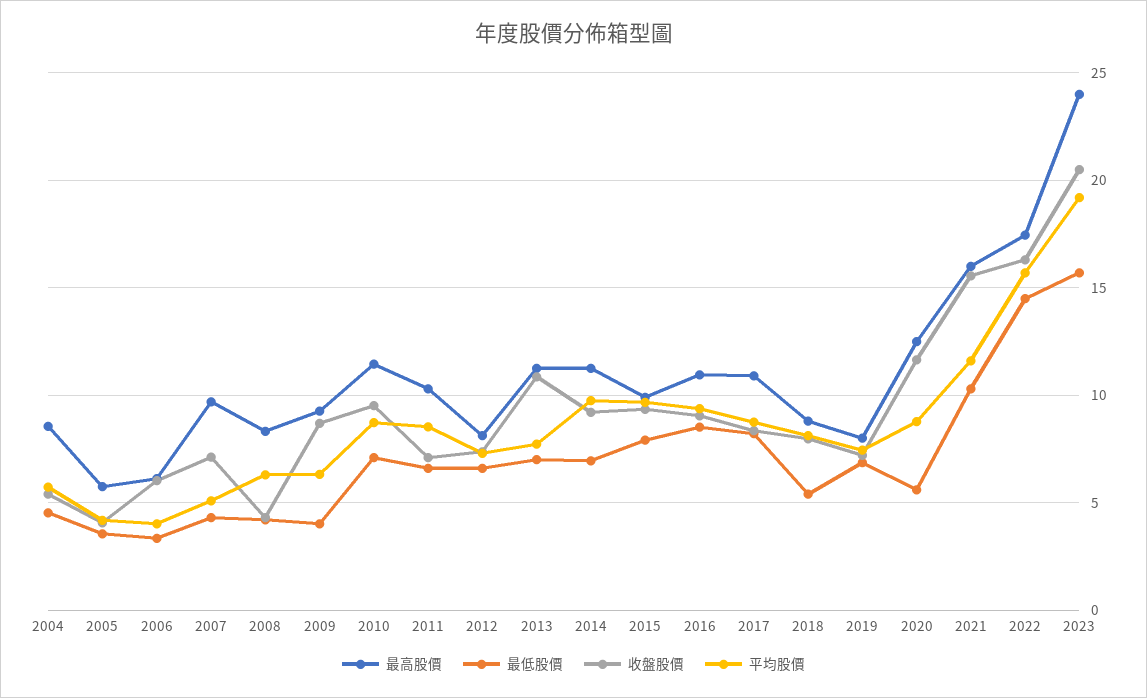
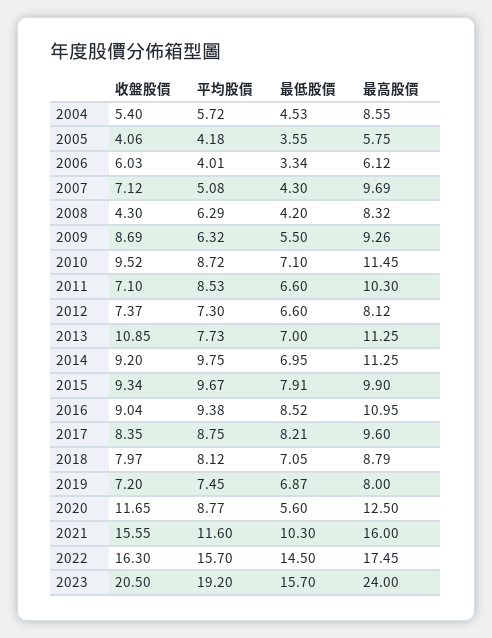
  {
    "最高股價": {
      "2004": 8.55,
      "2005": 5.75,
      "2006": 6.12,
      "2007": 9.69,
      "2008": 8.32,
      "2009": 9.26,
      "2010": 11.45,
      "2011": 10.3,
      "2012": 8.12,
      "2013": 11.25,
      "2014": 11.25,
      "2015": 9.9,
      "2016": 10.95,
-     "2017": 11,
+     "2017": 9.6,
      "2018": 8.79,
      "2019": 8,
      "2020": 12.5,
      "2021": 16,
      "2022": 17.45,
      "2023": 24
    },
    "最低股價": {
      "2004": 4.53,
      "2005": 3.55,
      "2006": 3.34,
      "2007": 4.3,
      "2008": 4.2,
-     "2009": 4,
+     "2009": 5.5,
      "2010": 7.1,
      "2011": 6.6,
      "2012": 6.6,
      "2013": 7,
      "2014": 6.95,
      "2015": 7.91,
      "2016": 8.52,
      "2017": 8.21,
-     "2018": 5.5,
+     "2018": 7.05,
      "2019": 6.87,
      "2020": 5.6,
      "2021": 10.3,
      "2022": 14.5,
      "2023": 15.7
    },
    "收盤股價": {
      "2004": 5.4,
      "2005": 4.06,
      "2006": 6.03,
      "2007": 7.12,
      "2008": 4.3,
      "2009": 8.69,
      "2010": 9.52,
      "2011": 7.1,
      "2012": 7.37,
      "2013": 10.85,
      "2014": 9.2,
      "2015": 9.34,
      "2016": 9.04,
      "2017": 8.35,
      "2018": 7.97,
      "2019": 7.2,
      "2020": 11.65,
      "2021": 15.55,
      "2022": 16.3,
      "2023": 20.5
    },
    "平均股價": {
      "2004": 5.72,
      "2005": 4.18,
      "2006": 4.01,
      "2007": 5.08,
      "2008": 6.29,
      "2009": 6.32,
      "2010": 8.72,
      "2011": 8.53,
      "2012": 7.3,
      "2013": 7.73,
      "2014": 9.75,
      "2015": 9.67,
      "2016": 9.38,
      "2017": 8.75,
      "2018": 8.12,
      "2019": 7.45,
      "2020": 8.77,
      "2021": 11.6,
      "2022": 15.7,
      "2023": 19.2
    }
  }

